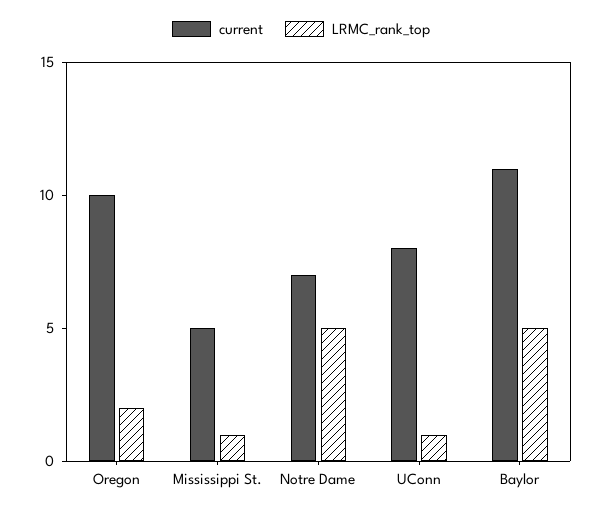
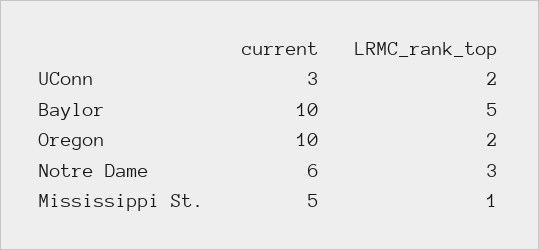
  {
    "current": {
      "Oregon": 10,
      "Mississippi St.": 5,
-     "Notre Dame": 7,
+     "Notre Dame": 6,
-     "UConn": 8,
+     "UConn": 3,
-     "Baylor": 11
+     "Baylor": 10
    },
    "LRMC_rank_top": {
      "Oregon": 2,
      "Mississippi St.": 1,
-     "Notre Dame": 5,
+     "Notre Dame": 3,
-     "UConn": 1,
+     "UConn": 2,
      "Baylor": 5
    }
  }

